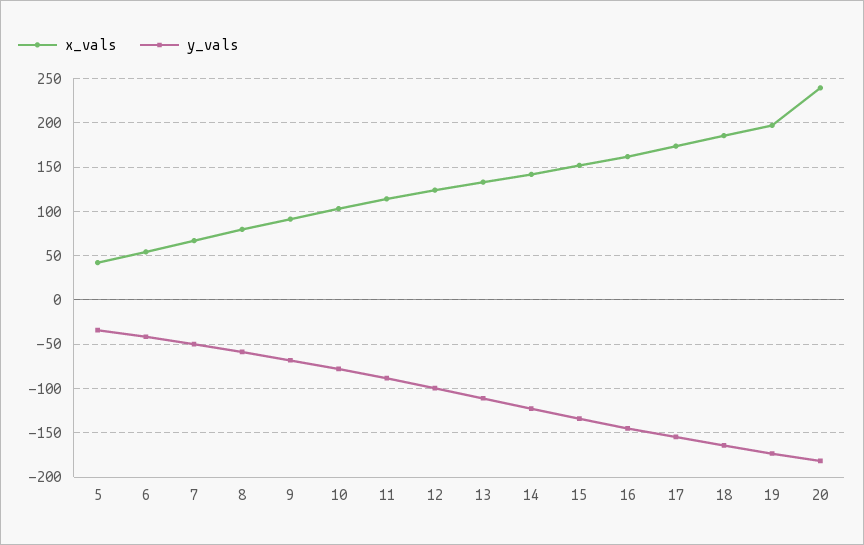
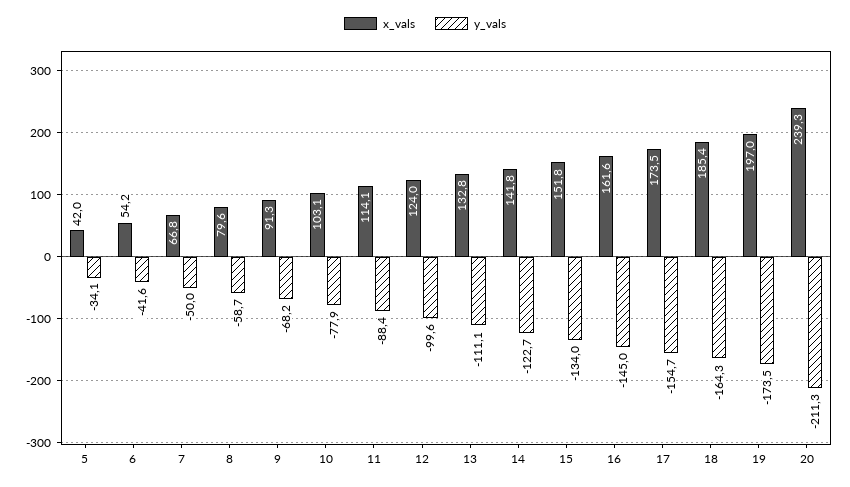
  {
    "x_vals": {
      "5": 42,
      "6": 54.2,
      "7": 66.8,
      "8": 79.6,
      "9": 91.3,
      "10": 103.1,
      "11": 114.1,
      "12": 124,
      "13": 132.8,
      "14": 141.8,
      "15": 151.8,
      "16": 161.6,
      "17": 173.5,
      "18": 185.4,
      "19": 197,
      "20": 239.3
    },
    "y_vals": {
      "5": -34.1,
      "6": -41.6,
      "7": -50,
      "8": -58.7,
      "9": -68.2,
      "10": -77.9,
      "11": -88.4,
      "12": -99.6,
      "13": -111.1,
      "14": -122.7,
      "15": -134,
      "16": -145,
      "17": -154.7,
      "18": -164.3,
      "19": -173.5,
-     "20": -180
+     "20": -211.3
    }
  }

